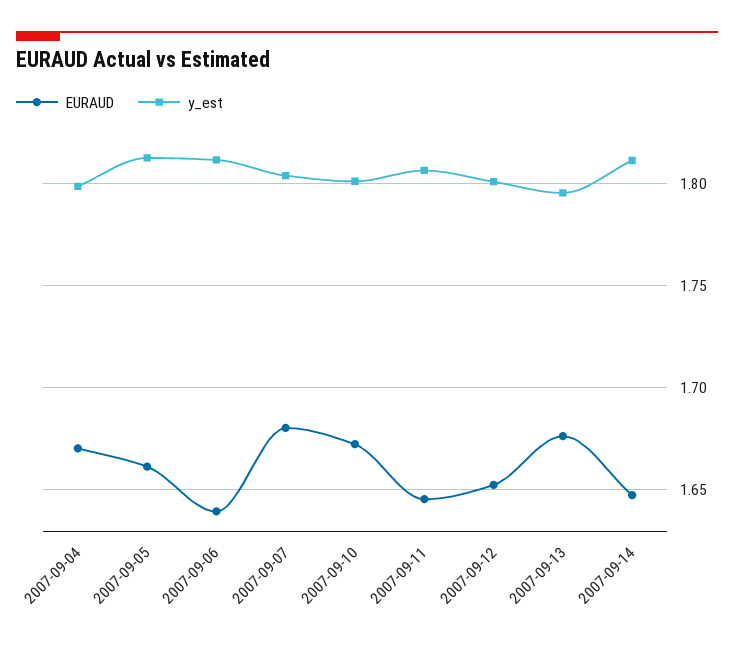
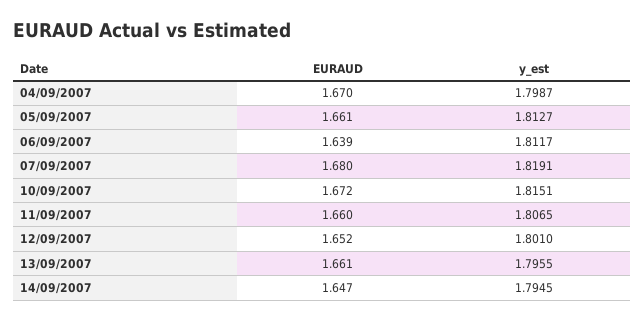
  {
    "EURAUD": {
      "2007-09-04": 1.67,
      "2007-09-05": 1.661,
      "2007-09-06": 1.639,
      "2007-09-07": 1.68,
      "2007-09-10": 1.672,
-     "2007-09-11": 1.645,
+     "2007-09-11": 1.66,
      "2007-09-12": 1.652,
-     "2007-09-13": 1.675,
+     "2007-09-13": 1.661,
      "2007-09-14": 1.647
    },
    "y_est": {
      "2007-09-04": 1.7987,
      "2007-09-05": 1.8127,
      "2007-09-06": 1.8117,
-     "2007-09-07": 1.805,
+     "2007-09-07": 1.8191,
-     "2007-09-10": 1.8,
+     "2007-09-10": 1.8151,
      "2007-09-11": 1.8065,
      "2007-09-12": 1.801,
      "2007-09-13": 1.7955,
-     "2007-09-14": 1.81
+     "2007-09-14": 1.7945
    }
  }

